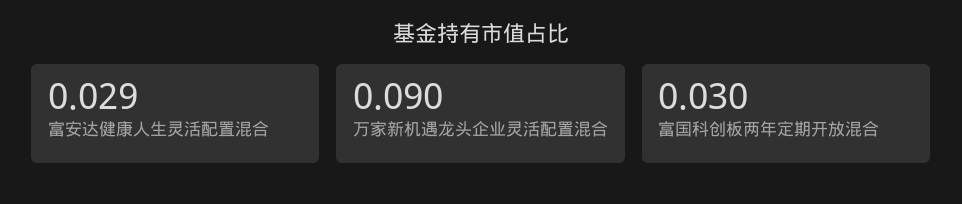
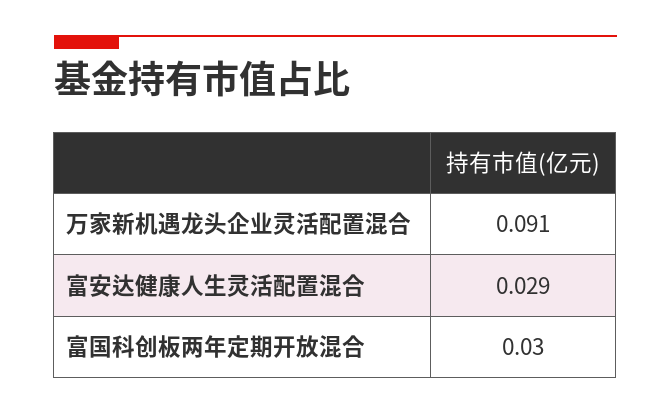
  {
    "富安达健康人生灵活配置混合": 0.029,
-   "万家新机遇龙头企业灵活配置混合": 0.09,
+   "万家新机遇龙头企业灵活配置混合": 0.091,
    "富国科创板两年定期开放混合": 0.03
  }

